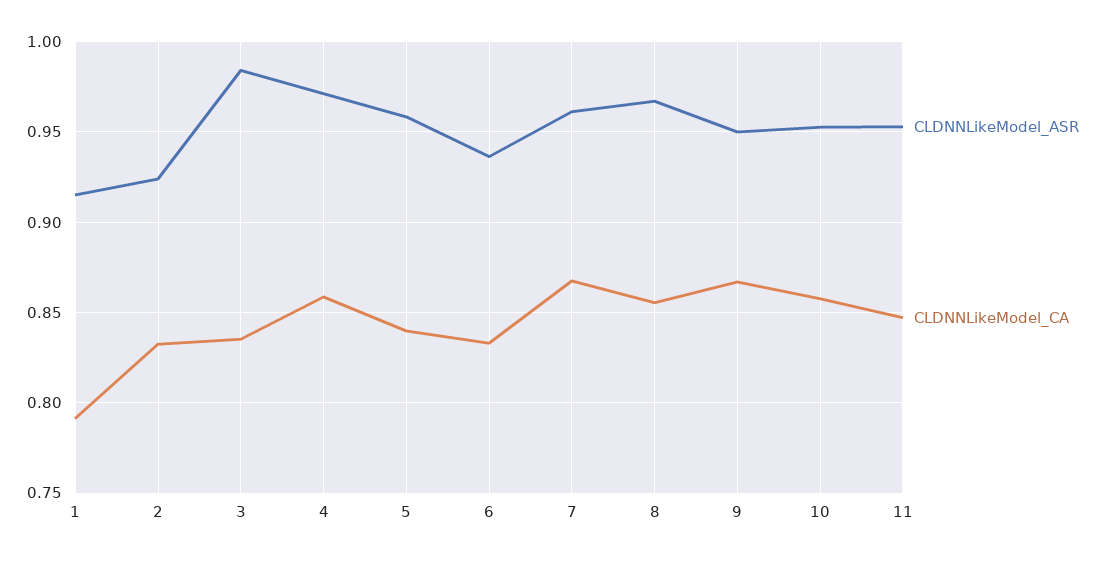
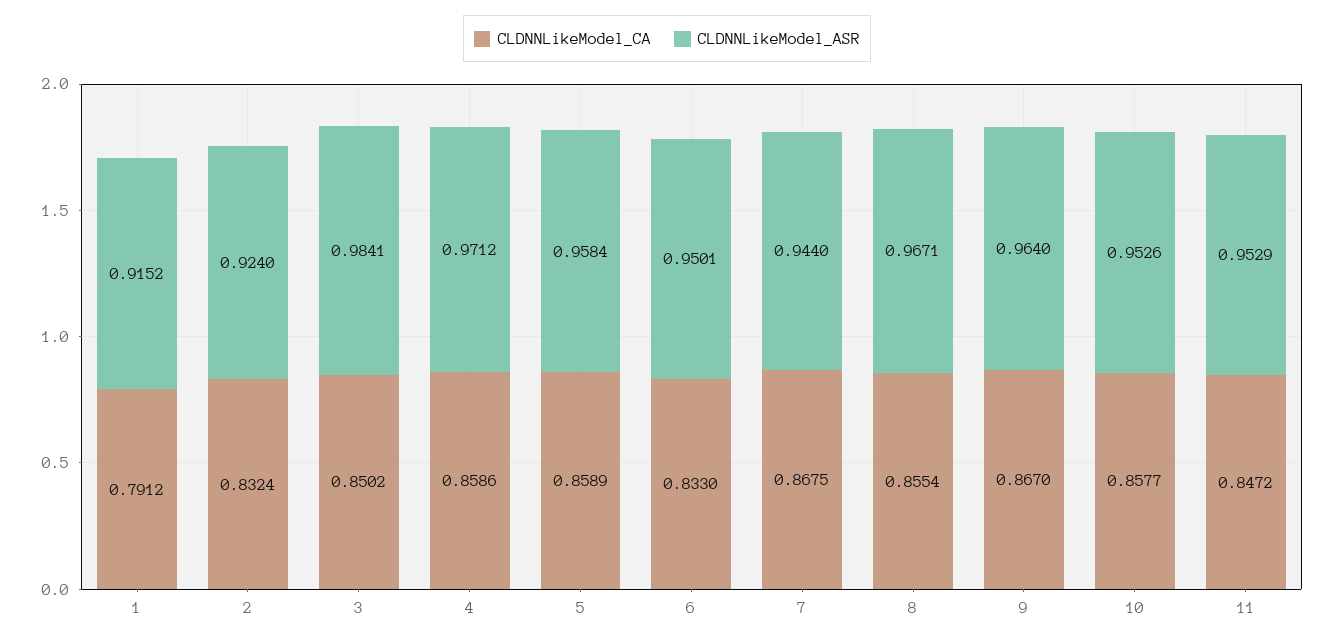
  {
    "CLDNNLikeModel_ASR": {
      "1": 0.9152,
      "2": 0.924,
      "3": 0.9841,
      "4": 0.9712,
      "5": 0.9584,
-     "6": 0.935,
+     "6": 0.9501,
-     "7": 0.96,
+     "7": 0.944,
      "8": 0.9671,
-     "9": 0.95,
+     "9": 0.964,
      "10": 0.9526,
      "11": 0.9529
    },
    "CLDNNLikeModel_CA": {
      "1": 0.7912,
      "2": 0.8324,
-     "3": 0.835,
+     "3": 0.8502,
      "4": 0.8586,
-     "5": 0.84,
+     "5": 0.8589,
      "6": 0.833,
      "7": 0.8675,
      "8": 0.8554,
      "9": 0.867,
      "10": 0.8577,
      "11": 0.8472
    }
  }

